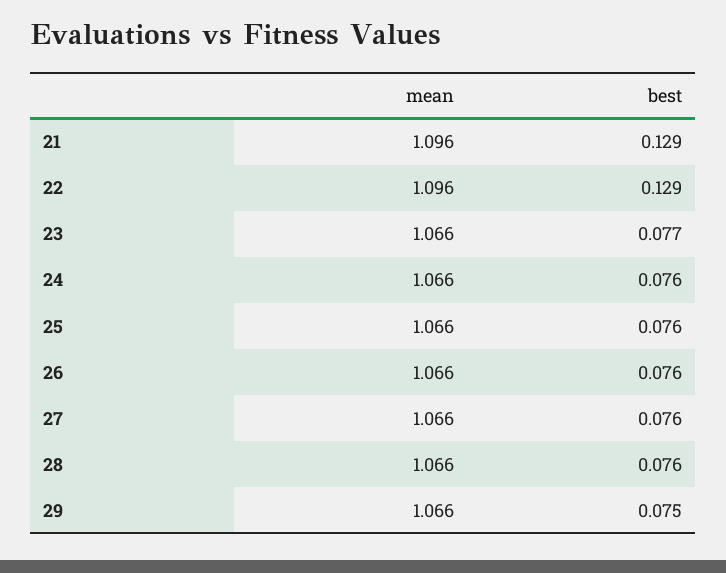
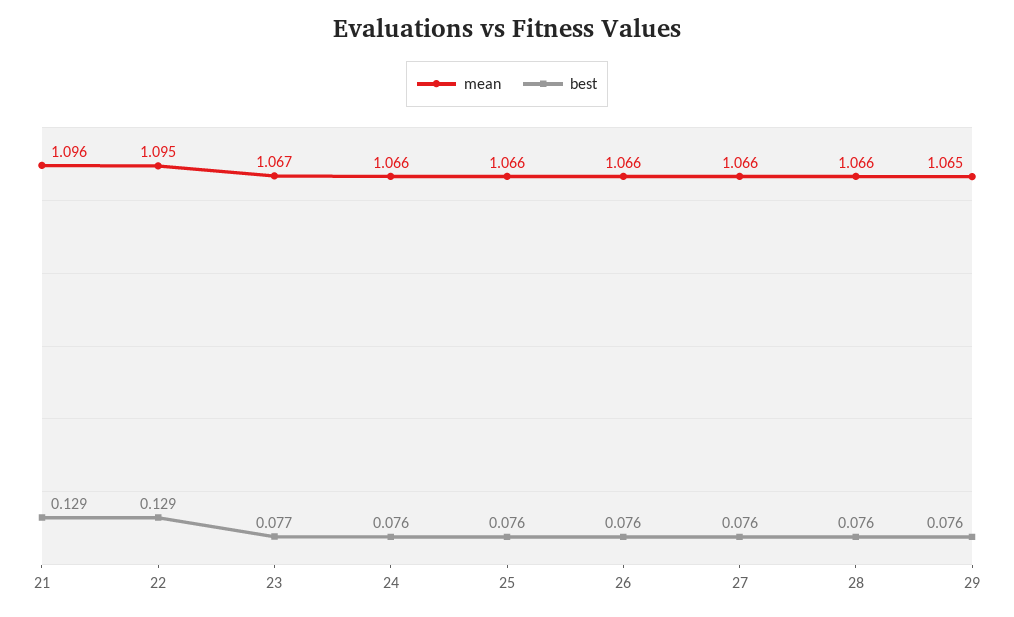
  {
    "mean": {
      "21": 1.096,
-     "22": 1.096,
+     "22": 1.095,
-     "23": 1.066,
+     "23": 1.067,
      "24": 1.066,
      "25": 1.066,
      "26": 1.066,
      "27": 1.066,
      "28": 1.066,
-     "29": 1.066
+     "29": 1.065
    },
    "best": {
      "21": 0.129,
      "22": 0.129,
      "23": 0.077,
      "24": 0.076,
      "25": 0.076,
      "26": 0.076,
      "27": 0.076,
      "28": 0.076,
-     "29": 0.075
+     "29": 0.076
    }
  }

